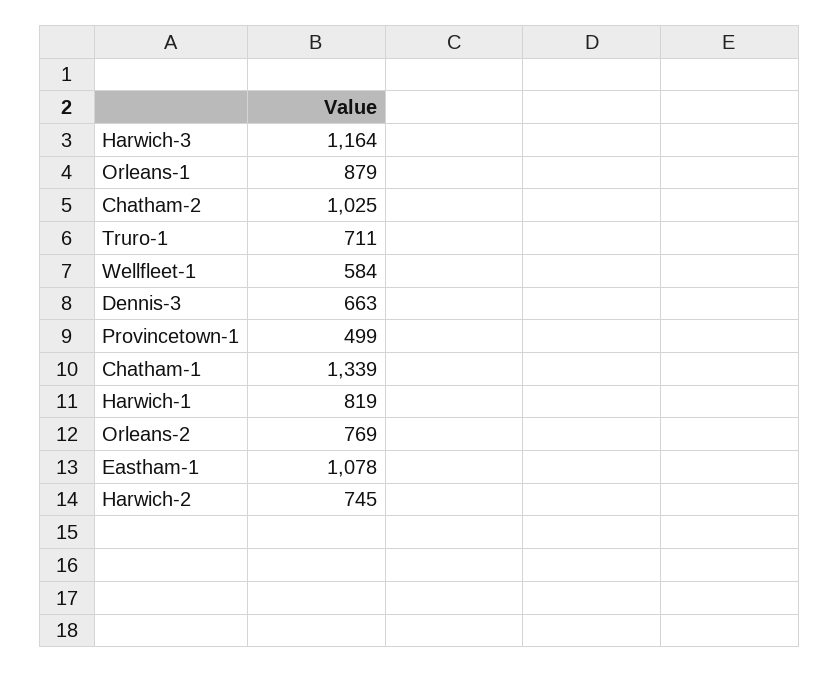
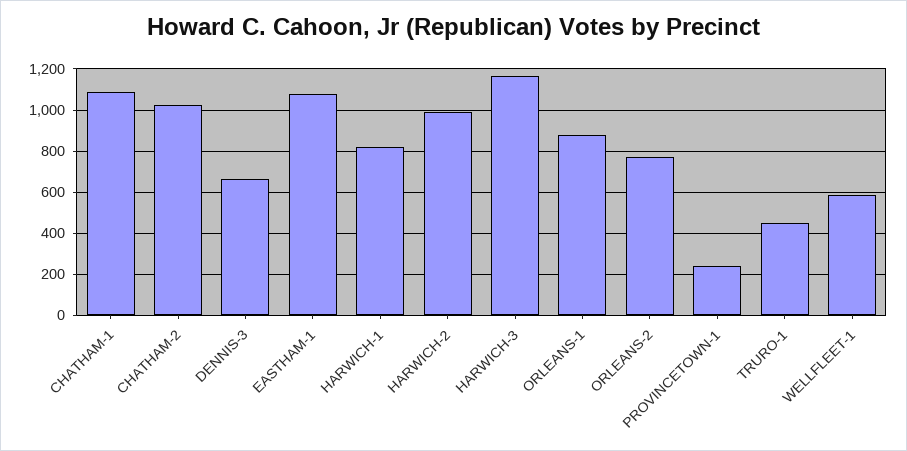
  {
    "Harwich-3": 1164,
    "Orleans-1": 879,
    "Chatham-2": 1025,
-   "Truro-1": 711,
+   "Truro-1": 450,
    "Wellfleet-1": 584,
    "Dennis-3": 663,
-   "Provincetown-1": 499,
+   "Provincetown-1": 250,
-   "Chatham-1": 1339,
+   "Chatham-1": 1100,
    "Harwich-1": 819,
    "Orleans-2": 769,
    "Eastham-1": 1078,
-   "Harwich-2": 745
+   "Harwich-2": 1000
  }

